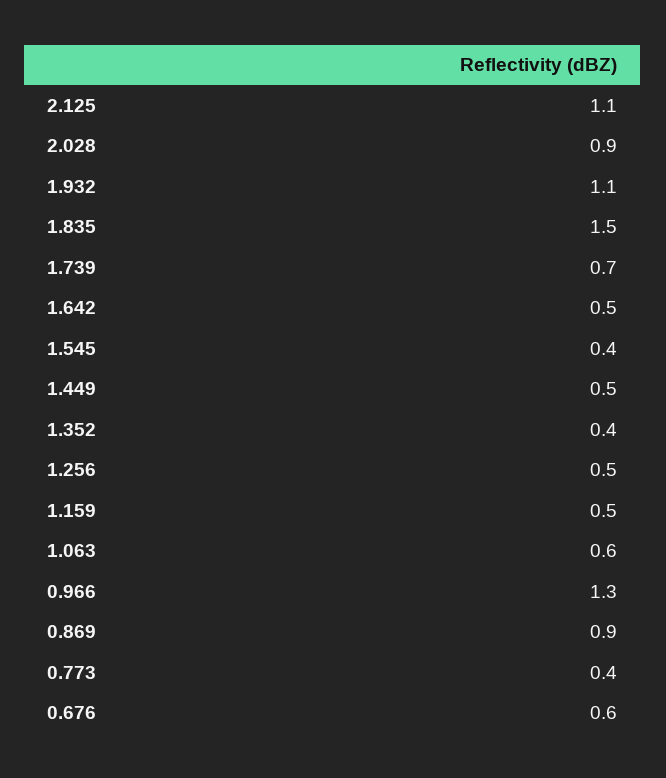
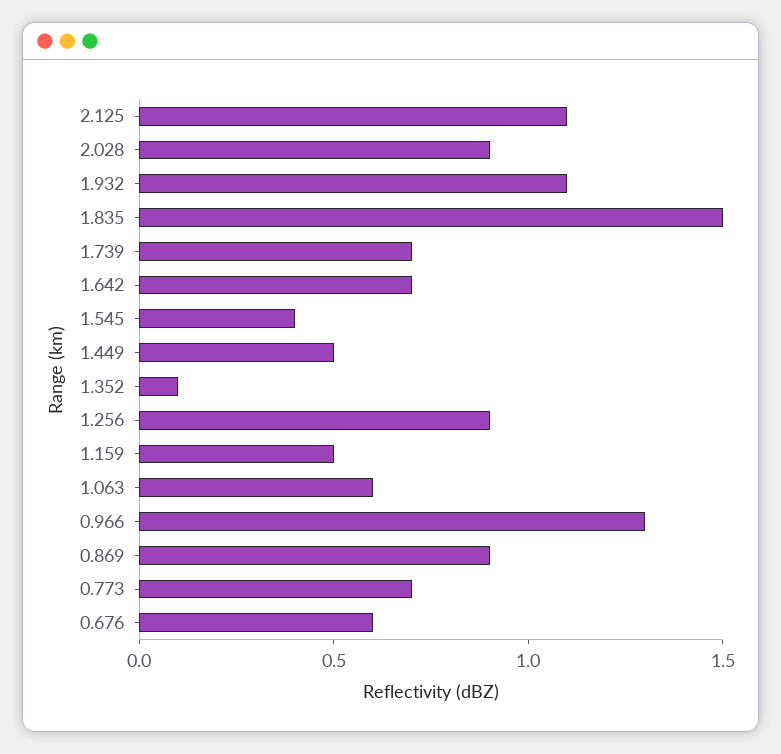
  {
    "2.125": 1.1,
    "2.028": 0.9,
    "1.932": 1.1,
    "1.835": 1.5,
    "1.739": 0.7,
-   "1.642": 0.5,
+   "1.642": 0.7,
    "1.545": 0.4,
    "1.449": 0.5,
-   "1.352": 0.4,
+   "1.352": 0.1,
-   "1.256": 0.5,
+   "1.256": 0.9,
    "1.159": 0.5,
    "1.063": 0.6,
    "0.966": 1.3,
    "0.869": 0.9,
-   "0.773": 0.4,
+   "0.773": 0.7,
    "0.676": 0.6
  }

